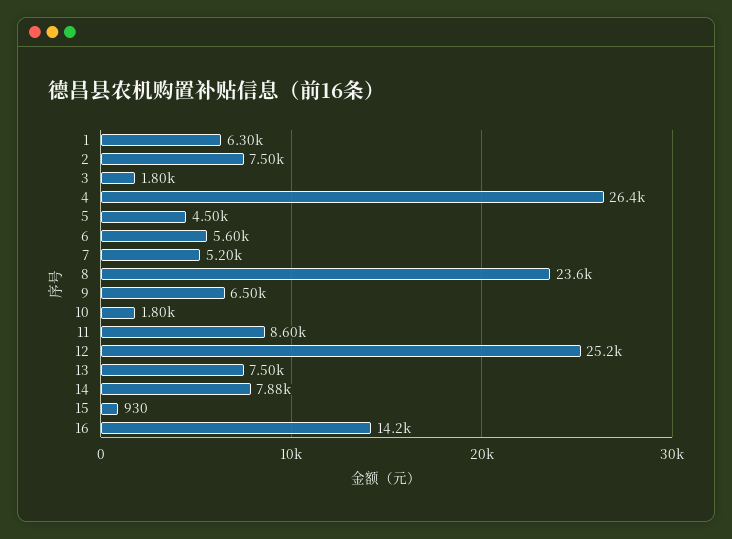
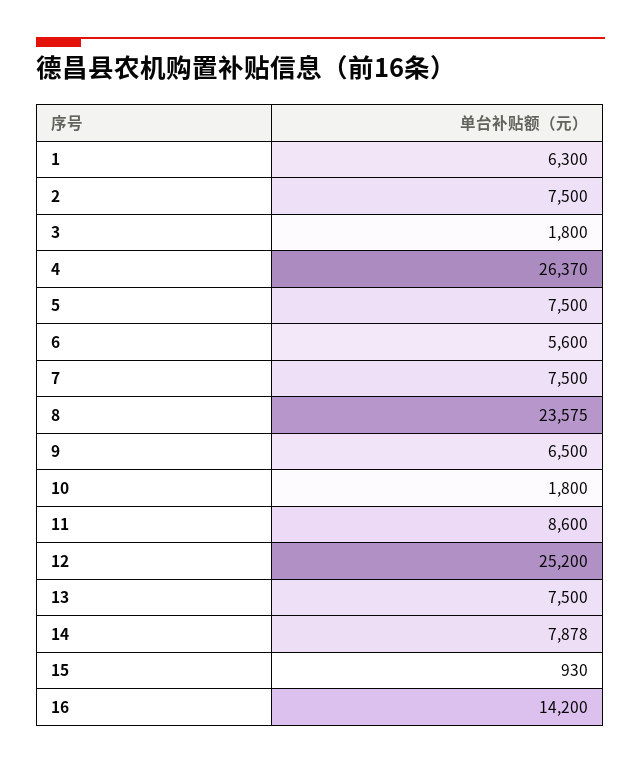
  {
    "1": 6300,
    "2": 7500,
    "3": 1800,
    "4": 26370,
-   "5": 4500,
+   "5": 7500,
    "6": 5600,
-   "7": 5200,
+   "7": 7500,
    "8": 23575,
    "9": 6500,
    "10": 1800,
    "11": 8600,
    "12": 25200,
    "13": 7500,
    "14": 7878,
    "15": 930,
    "16": 14200
  }

